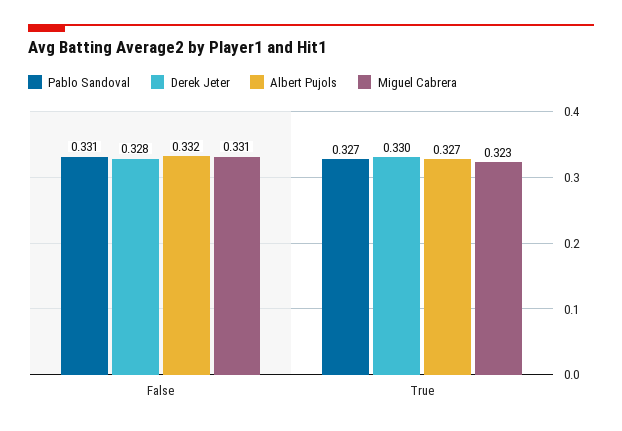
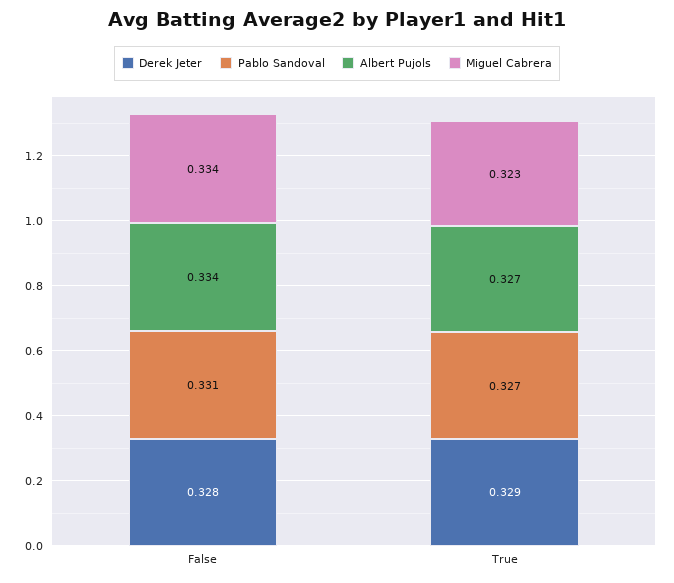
  {
    "Pablo Sandoval": {
      "False": 0.331,
      "True": 0.327
    },
    "Derek Jeter": {
      "False": 0.328,
-     "True": 0.33
+     "True": 0.329
    },
    "Albert Pujols": {
-     "False": 0.332,
+     "False": 0.334,
      "True": 0.327
    },
    "Miguel Cabrera": {
-     "False": 0.331,
+     "False": 0.334,
      "True": 0.323
    }
  }

